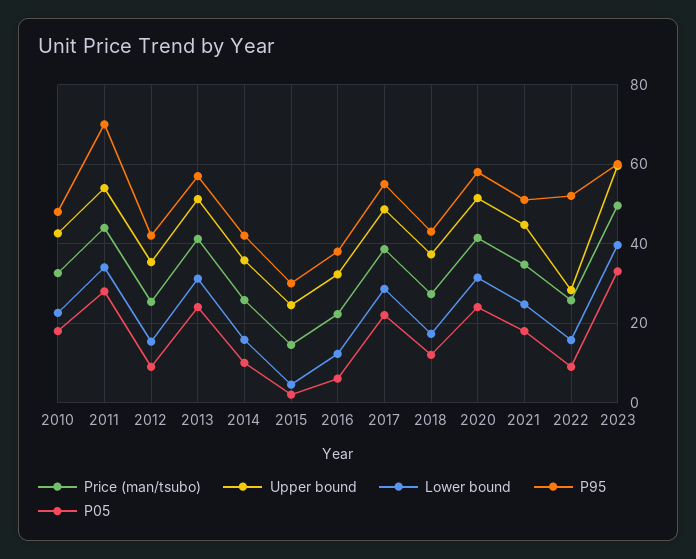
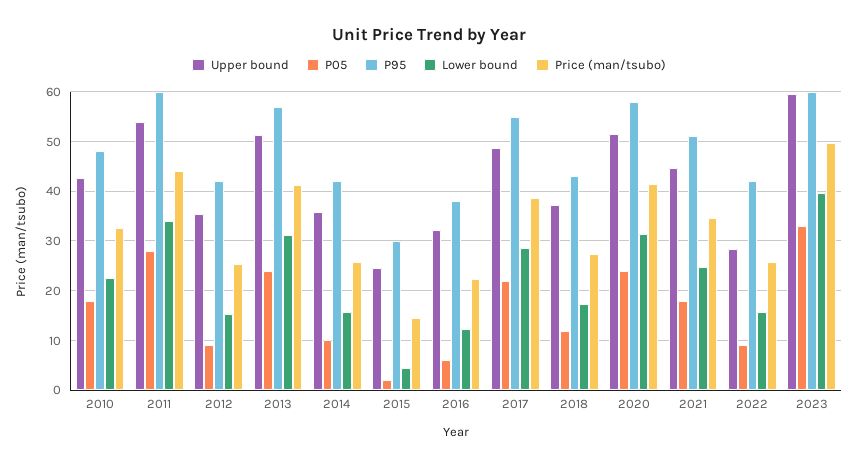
  {
    "Price (man/tsubo)": {
      "2010": 32,
      "2011": 44,
      "2012": 26,
      "2013": 42,
      "2014": 26,
      "2015": 14,
      "2016": 22,
      "2017": 38,
      "2018": 28,
      "2020": 42,
      "2021": 34,
      "2022": 26,
      "2023": 50
    },
    "Upper bound": {
      "2010": 42,
      "2011": 54,
      "2012": 36,
      "2013": 52,
      "2014": 36,
      "2015": 24,
      "2016": 32,
      "2017": 48,
      "2018": 38,
      "2020": 52,
      "2021": 44,
      "2022": 28,
      "2023": 60
    },
    "Lower bound": {
      "2010": 22,
      "2011": 34,
      "2012": 16,
      "2013": 32,
      "2014": 16,
      "2015": 4,
      "2016": 12,
      "2017": 28,
      "2018": 18,
      "2020": 32,
      "2021": 24,
      "2022": 16,
      "2023": 40
    },
    "P95": {
      "2010": 48,
-     "2011": 70,
+     "2011": 60,
      "2012": 42,
      "2013": 58,
      "2014": 42,
      "2015": 30,
      "2016": 38,
      "2017": 56,
      "2018": 44,
      "2020": 58,
      "2021": 52,
-     "2022": 52,
+     "2022": 42,
      "2023": 60
    },
    "P05": {
      "2010": 18,
      "2011": 28,
      "2012": 10,
      "2013": 24,
      "2014": 10,
      "2015": 2,
      "2016": 6,
      "2017": 22,
      "2018": 12,
      "2020": 24,
      "2021": 18,
      "2022": 10,
      "2023": 34
    }
  }

